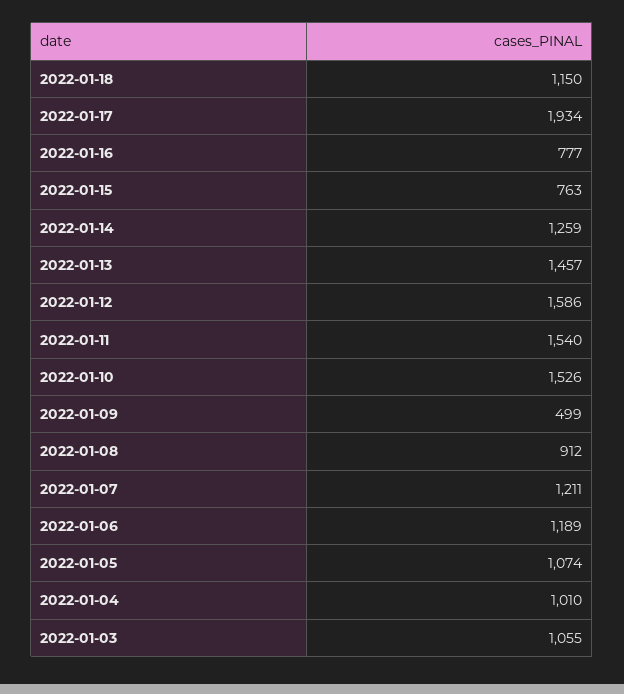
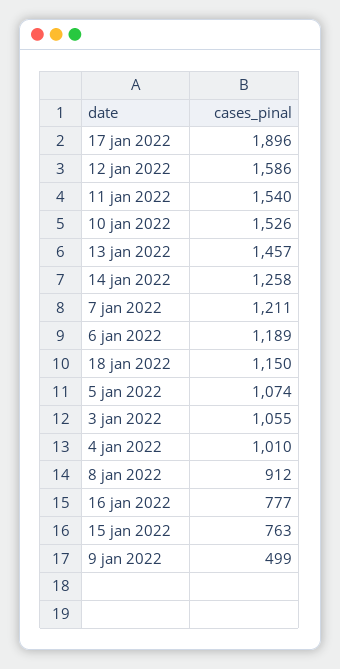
  {
    "2022-01-18": 1150,
-   "2022-01-17": 1934,
+   "2022-01-17": 1896,
    "2022-01-16": 777,
    "2022-01-15": 763,
-   "2022-01-14": 1259,
+   "2022-01-14": 1258,
    "2022-01-13": 1457,
    "2022-01-12": 1586,
    "2022-01-11": 1540,
    "2022-01-10": 1526,
    "2022-01-09": 499,
    "2022-01-08": 912,
    "2022-01-07": 1211,
    "2022-01-06": 1189,
    "2022-01-05": 1074,
    "2022-01-04": 1010,
    "2022-01-03": 1055
  }

